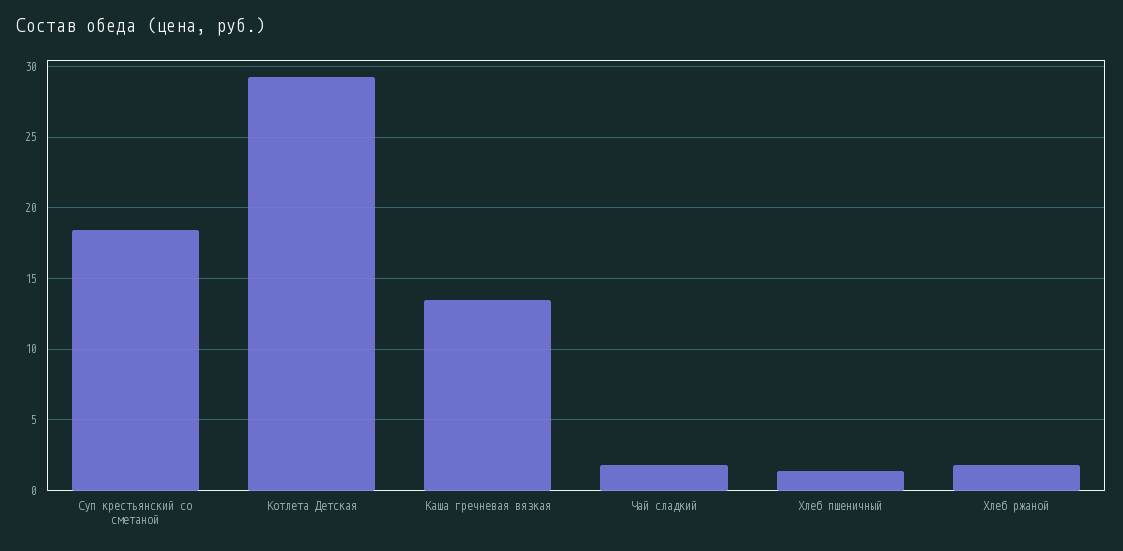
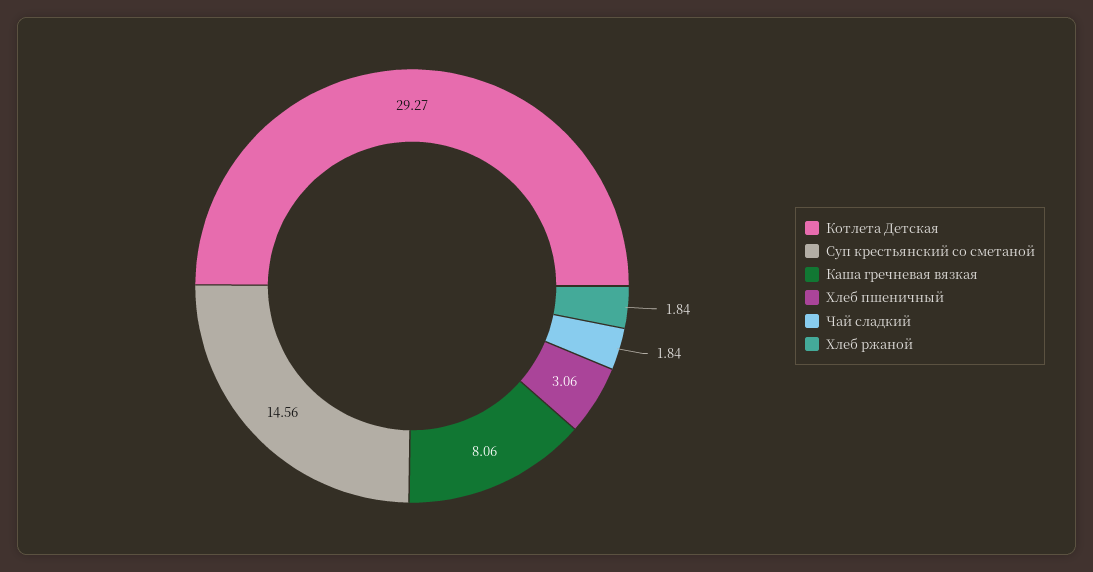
  {
-   "Суп крестьянский со сметаной": 18.5,
+   "Суп крестьянский со сметаной": 14.56,
    "Котлета Детская": 29.27,
-   "Каша гречневая вязкая": 13.5,
+   "Каша гречневая вязкая": 8.06,
    "Чай сладкий": 1.84,
-   "Хлеб пшеничный": 1.5,
+   "Хлеб пшеничный": 3.06,
    "Хлеб ржаной": 1.84
  }

